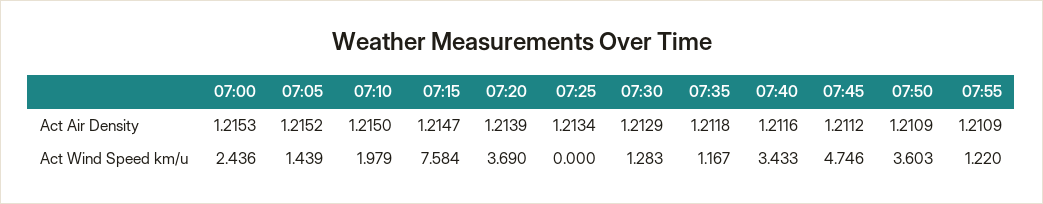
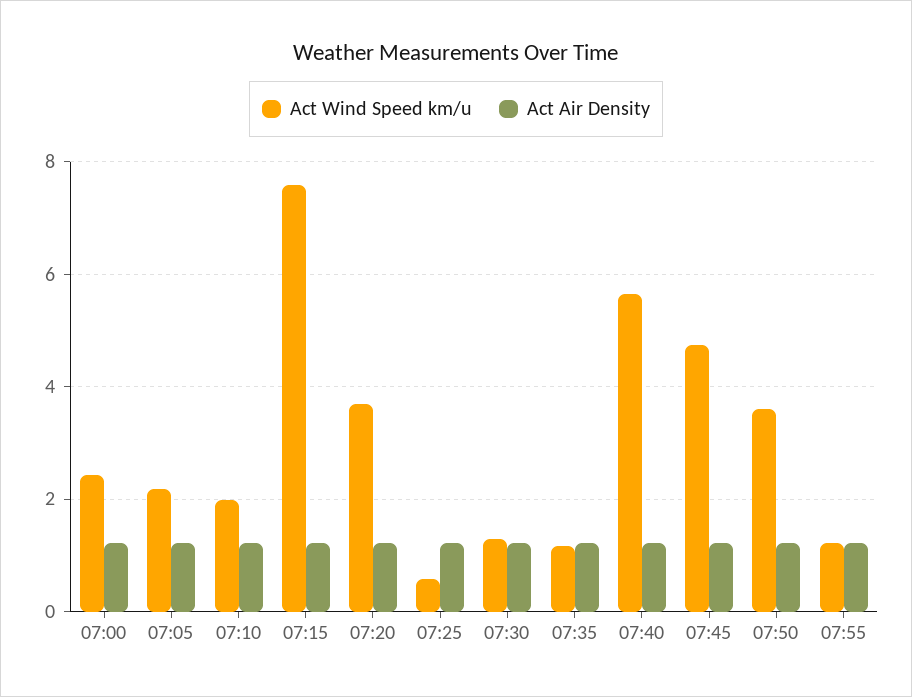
  {
    "Act Air Density": {
      "07:00": 1.2153,
      "07:05": 1.2152,
      "07:10": 1.215,
      "07:15": 1.2147,
      "07:20": 1.2139,
      "07:25": 1.2134,
      "07:30": 1.2129,
      "07:35": 1.2118,
      "07:40": 1.2116,
      "07:45": 1.2112,
      "07:50": 1.2109,
      "07:55": 1.2109
    },
    "Act Wind Speed km/u": {
      "07:00": 2.436,
-     "07:05": 1.439,
+     "07:05": 2.2,
      "07:10": 1.979,
      "07:15": 7.584,
      "07:20": 3.69,
-     "07:25": 0,
+     "07:25": 0.6,
      "07:30": 1.283,
      "07:35": 1.167,
-     "07:40": 3.433,
+     "07:40": 5.6,
      "07:45": 4.746,
      "07:50": 3.603,
      "07:55": 1.22
    }
  }

